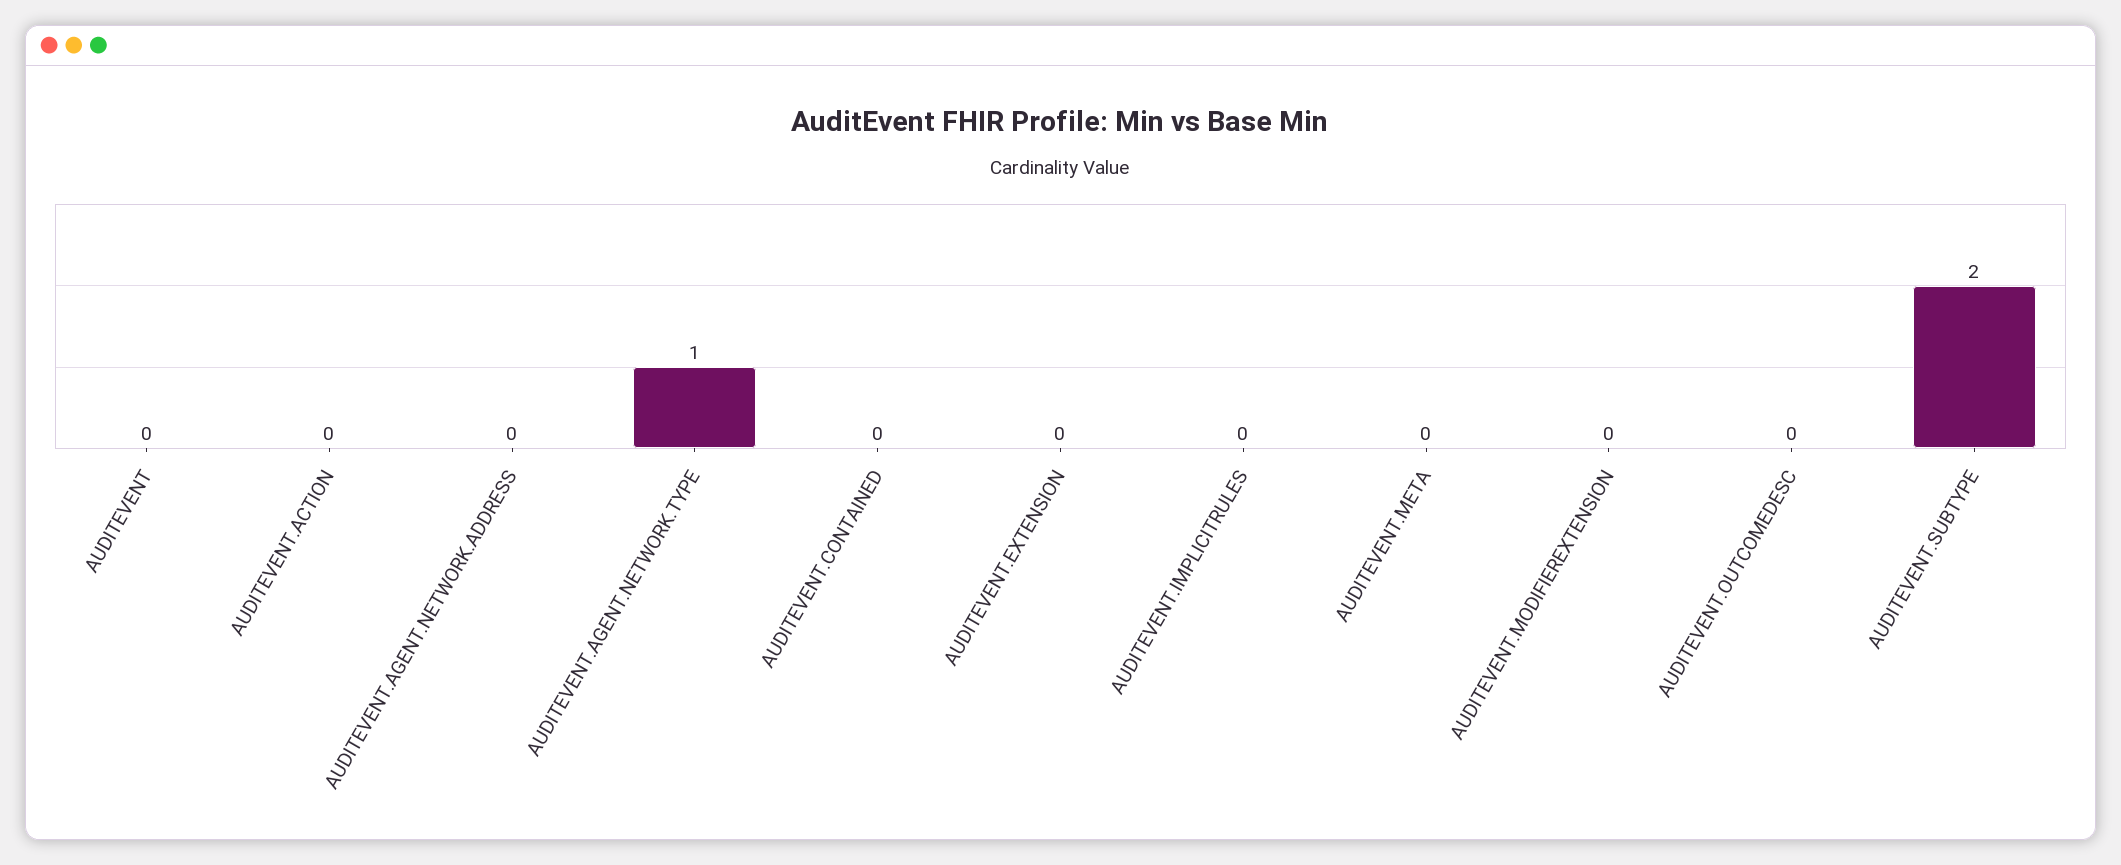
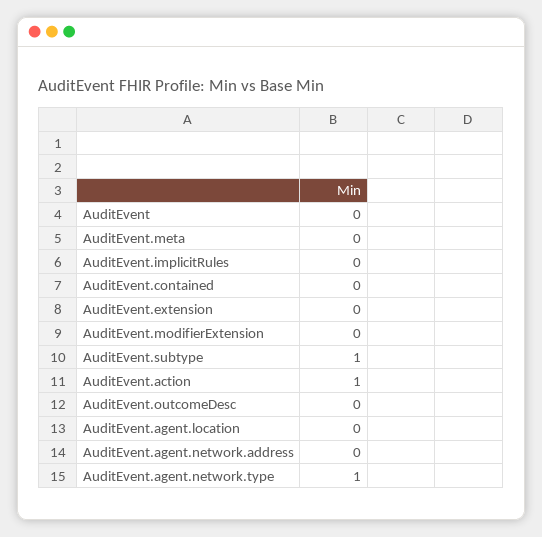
  {
    "AUDITEVENT": 0,
-   "AUDITEVENT.ACTION": 0,
+   "AUDITEVENT.ACTION": 1,
    "AUDITEVENT.AGENT.NETWORK.ADDRESS": 0,
    "AUDITEVENT.AGENT.NETWORK.TYPE": 1,
    "AUDITEVENT.CONTAINED": 0,
    "AUDITEVENT.EXTENSION": 0,
    "AUDITEVENT.IMPLICITRULES": 0,
    "AUDITEVENT.META": 0,
    "AUDITEVENT.MODIFIEREXTENSION": 0,
    "AUDITEVENT.OUTCOMEDESC": 0,
-   "AUDITEVENT.SUBTYPE": 2
+   "AUDITEVENT.SUBTYPE": 1,
+   "AuditEvent.agent.location": 0
  }

